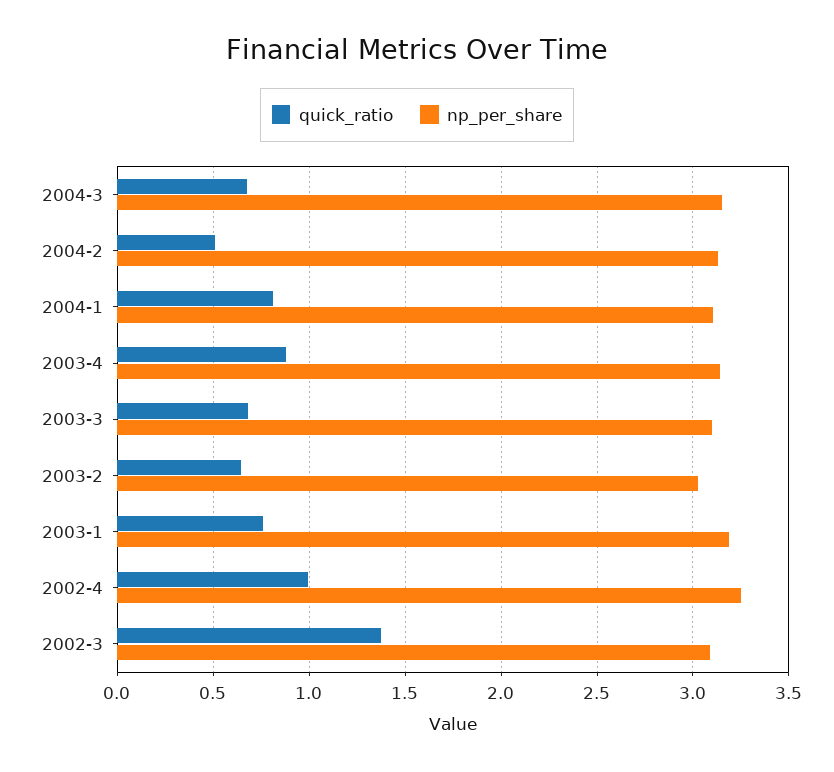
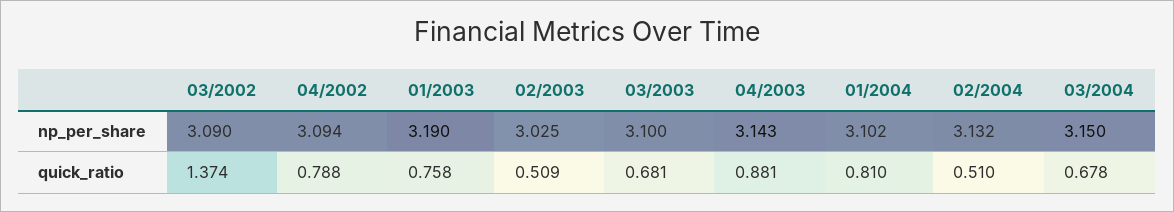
  {
    "quick_ratio": {
      "2004-3": 0.678,
      "2004-2": 0.51,
      "2004-1": 0.81,
      "2003-4": 0.881,
      "2003-3": 0.681,
-     "2003-2": 0.65,
+     "2003-2": 0.509,
      "2003-1": 0.758,
-     "2002-4": 1,
+     "2002-4": 0.788,
      "2002-3": 1.374
    },
    "np_per_share": {
      "2004-3": 3.15,
      "2004-2": 3.132,
      "2004-1": 3.102,
      "2003-4": 3.143,
      "2003-3": 3.1,
      "2003-2": 3.025,
      "2003-1": 3.19,
-     "2002-4": 3.25,
+     "2002-4": 3.094,
      "2002-3": 3.09
    }
  }

